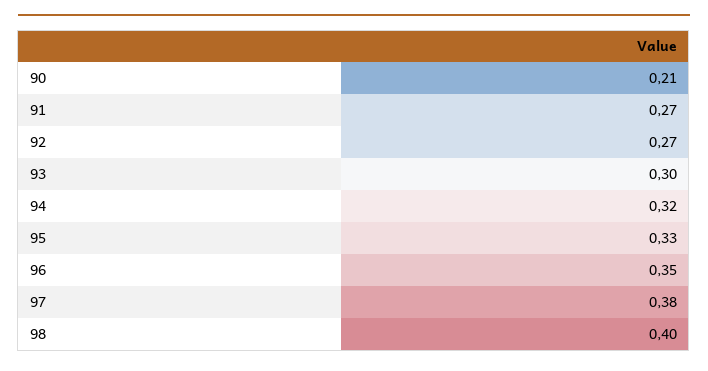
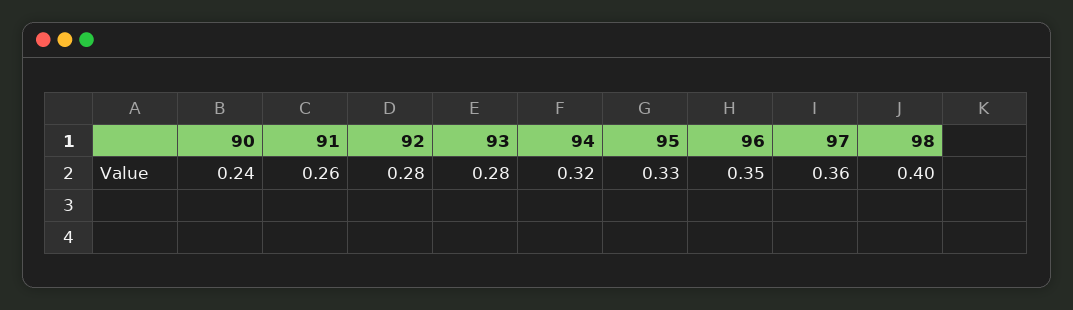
  {
-   "90": 0.21,
+   "90": 0.24,
-   "91": 0.27,
+   "91": 0.26,
-   "92": 0.27,
+   "92": 0.28,
-   "93": 0.3,
+   "93": 0.28,
    "94": 0.32,
    "95": 0.33,
    "96": 0.35,
-   "97": 0.38,
+   "97": 0.36,
    "98": 0.4
  }

